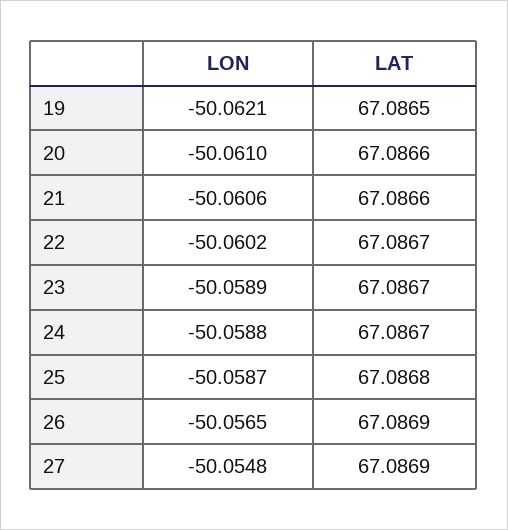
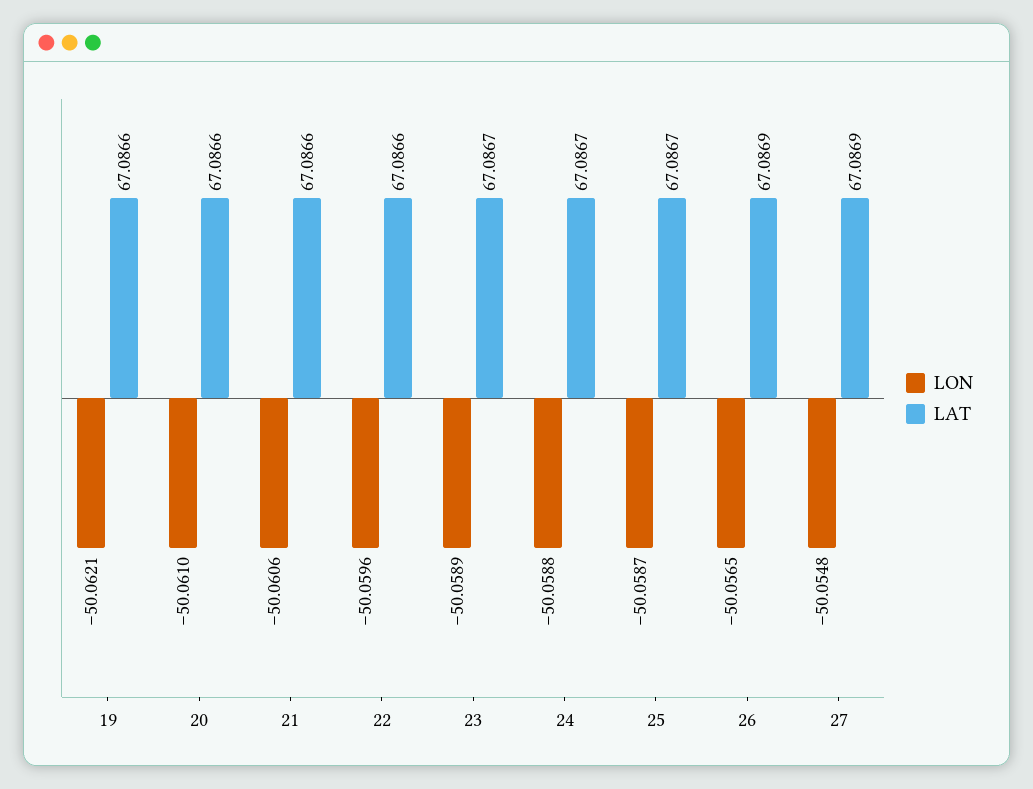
  {
    "LON": {
      "19": -50.0621,
      "20": -50.061,
      "21": -50.0606,
-     "22": -50.0602,
+     "22": -50.0596,
      "23": -50.0589,
      "24": -50.0588,
      "25": -50.0587,
      "26": -50.0565,
      "27": -50.0548
    },
    "LAT": {
-     "19": 67.0865,
+     "19": 67.0866,
      "20": 67.0866,
      "21": 67.0866,
-     "22": 67.0867,
+     "22": 67.0866,
      "23": 67.0867,
      "24": 67.0867,
-     "25": 67.0868,
+     "25": 67.0867,
      "26": 67.0869,
      "27": 67.0869
    }
  }

